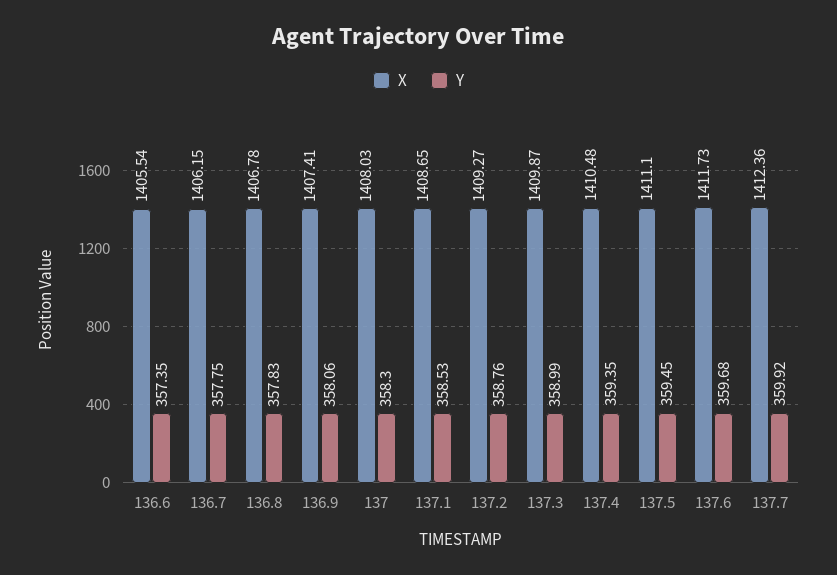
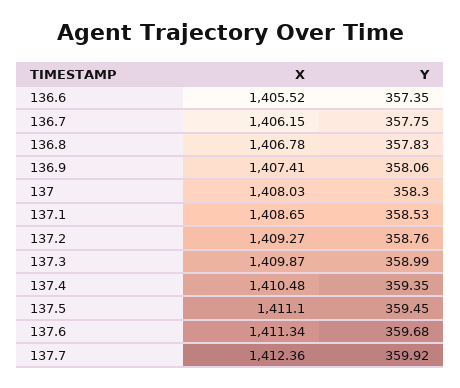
  {
    "X": {
-     "136.6": 1405.54,
+     "136.6": 1405.52,
      "136.7": 1406.15,
      "136.8": 1406.78,
      "136.9": 1407.41,
      "137": 1408.03,
      "137.1": 1408.65,
      "137.2": 1409.27,
      "137.3": 1409.87,
      "137.4": 1410.48,
      "137.5": 1411.1,
-     "137.6": 1411.73,
+     "137.6": 1411.34,
      "137.7": 1412.36
    },
    "Y": {
      "136.6": 357.35,
      "136.7": 357.75,
      "136.8": 357.83,
      "136.9": 358.06,
      "137": 358.3,
      "137.1": 358.53,
      "137.2": 358.76,
      "137.3": 358.99,
      "137.4": 359.35,
      "137.5": 359.45,
      "137.6": 359.68,
      "137.7": 359.92
    }
  }

